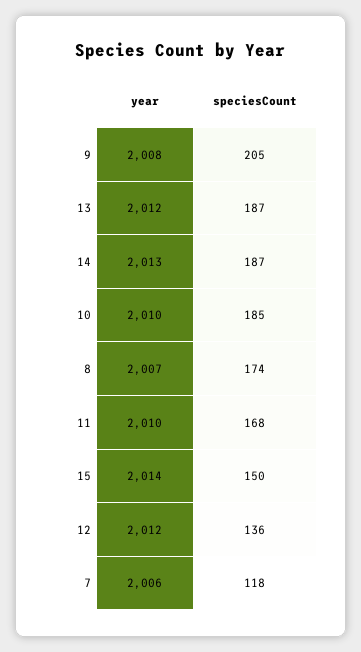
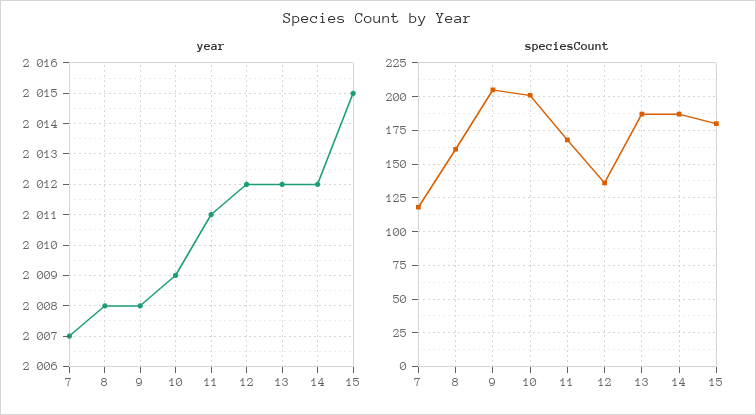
  {
    "year": {
      "9": 2008,
      "13": 2012,
-     "14": 2013,
+     "14": 2012,
-     "10": 2010,
+     "10": 2009,
-     "8": 2007,
+     "8": 2008,
-     "11": 2010,
+     "11": 2011,
-     "15": 2014,
+     "15": 2015,
      "12": 2012,
-     "7": 2006
+     "7": 2007
    },
    "speciesCount": {
      "9": 205,
      "13": 187,
      "14": 187,
-     "10": 185,
+     "10": 200,
-     "8": 174,
+     "8": 160,
      "11": 168,
-     "15": 150,
+     "15": 180,
      "12": 136,
      "7": 118
    }
  }

